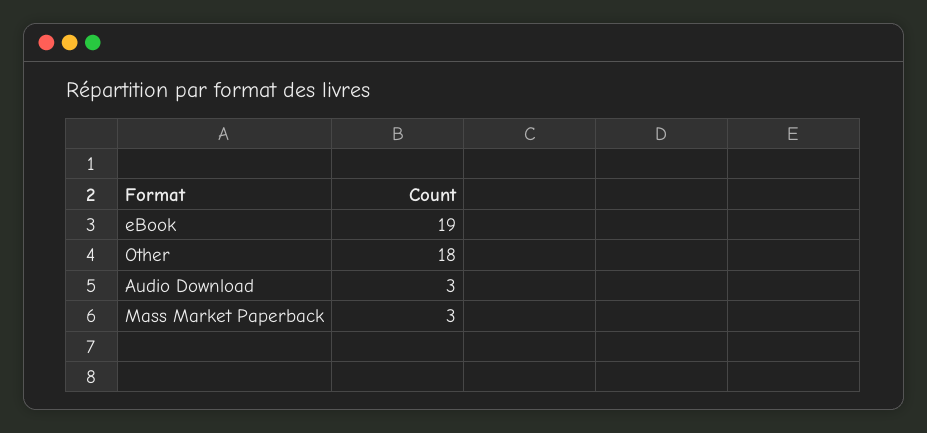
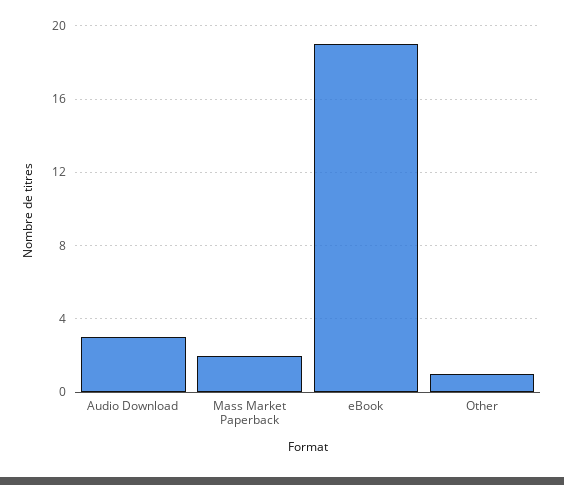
  {
    "eBook": 19,
-   "Other": 18,
+   "Other": 1,
    "Audio Download": 3,
-   "Mass Market Paperback": 3
+   "Mass Market Paperback": 2
  }

